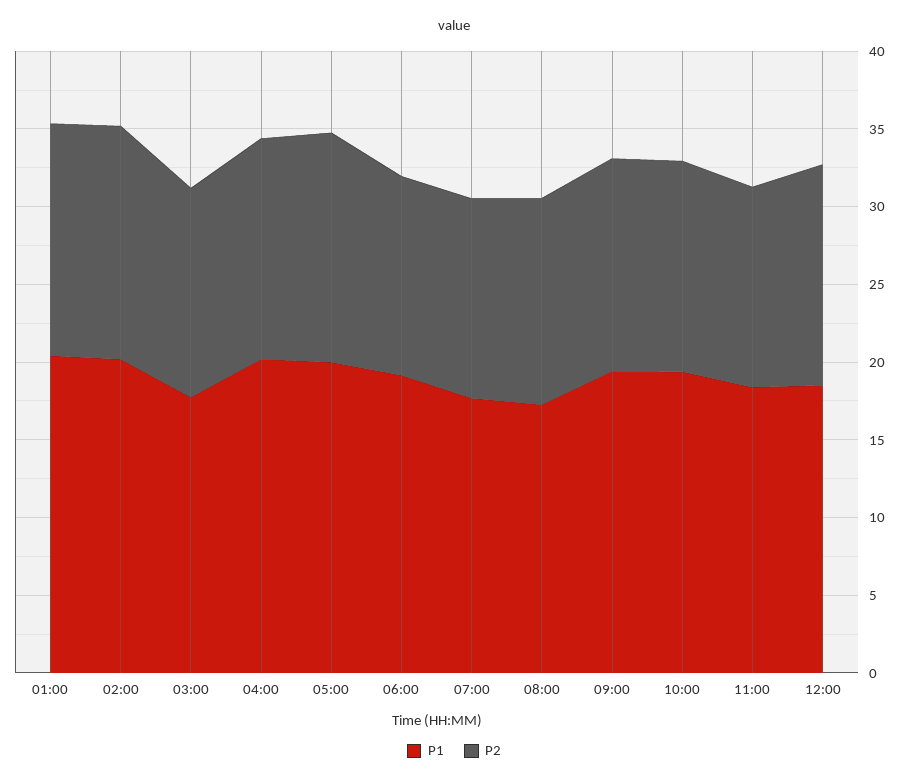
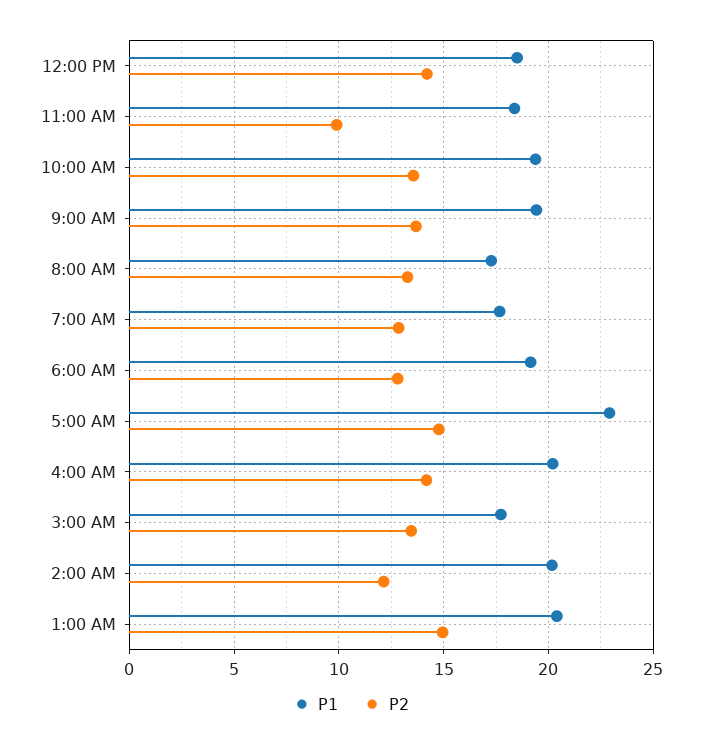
  {
    "P1": {
      "01:00": 20.5,
      "02:00": 20,
      "03:00": 17.5,
      "04:00": 20,
-     "05:00": 20,
+     "05:00": 23,
      "06:00": 19,
      "07:00": 17.5,
      "08:00": 17.5,
      "09:00": 19.5,
      "10:00": 19.5,
      "11:00": 18.5,
      "12:00": 18.5
    },
    "P2": {
      "01:00": 15,
-     "02:00": 15,
+     "02:00": 12,
      "03:00": 13.5,
      "04:00": 14,
      "05:00": 15,
      "06:00": 13,
      "07:00": 13,
      "08:00": 13.5,
      "09:00": 13.5,
      "10:00": 13.5,
-     "11:00": 13,
+     "11:00": 10,
      "12:00": 14
    }
  }

